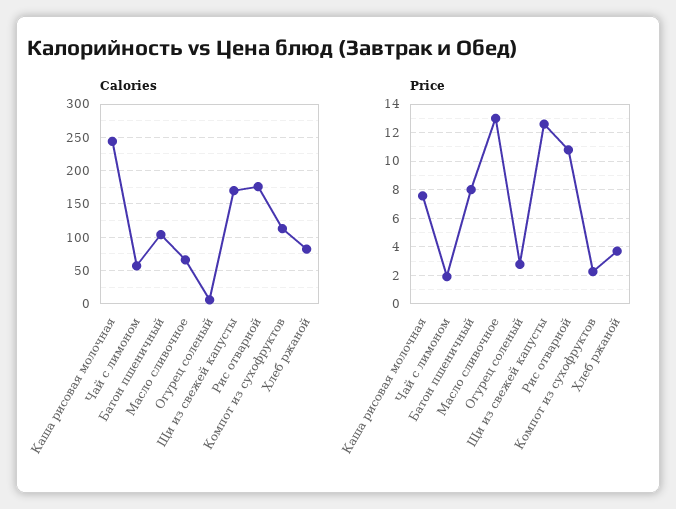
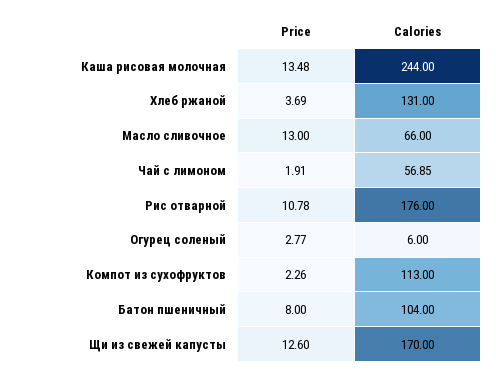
  {
    "Calories": {
      "Каша рисовая молочная": 244,
      "Чай с лимоном": 56.85,
      "Батон пшеничный": 104,
      "Масло сливочное": 66,
      "Огурец соленый": 6,
      "Щи из свежей капусты": 170,
      "Рис отварной": 176,
      "Компот из сухофруктов": 113,
-     "Хлеб ржаной": 80
+     "Хлеб ржаной": 131
    },
    "Price": {
-     "Каша рисовая молочная": 7.5,
+     "Каша рисовая молочная": 13.48,
      "Чай с лимоном": 1.91,
      "Батон пшеничный": 8,
      "Масло сливочное": 13,
      "Огурец соленый": 2.77,
      "Щи из свежей капусты": 12.6,
      "Рис отварной": 10.78,
      "Компот из сухофруктов": 2.26,
      "Хлеб ржаной": 3.69
    }
  }

